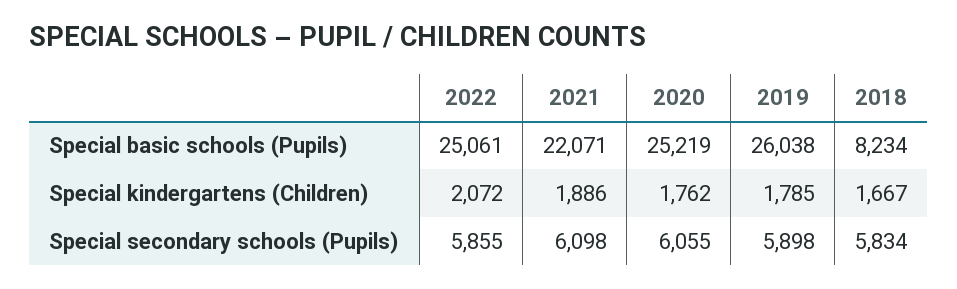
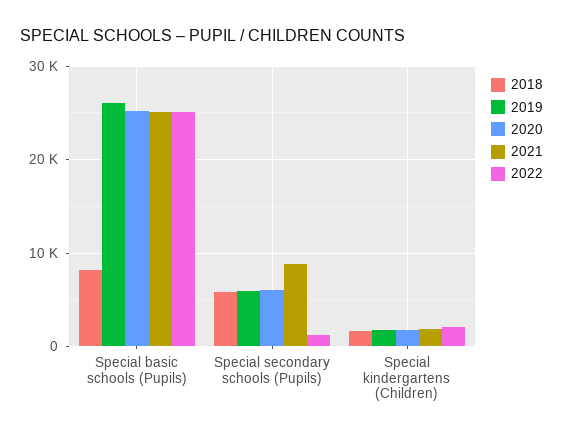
  {
    "2022": {
      "Special basic schools (Pupils)": 25061,
      "Special kindergartens (Children)": 2072,
-     "Special secondary schools (Pupils)": 5855
+     "Special secondary schools (Pupils)": 1000
    },
    "2021": {
-     "Special basic schools (Pupils)": 22071,
+     "Special basic schools (Pupils)": 25000,
      "Special kindergartens (Children)": 1886,
-     "Special secondary schools (Pupils)": 6098
+     "Special secondary schools (Pupils)": 9000
    },
    "2020": {
      "Special basic schools (Pupils)": 25219,
      "Special kindergartens (Children)": 1762,
      "Special secondary schools (Pupils)": 6055
    },
    "2019": {
      "Special basic schools (Pupils)": 26038,
      "Special kindergartens (Children)": 1785,
      "Special secondary schools (Pupils)": 5898
    },
    "2018": {
      "Special basic schools (Pupils)": 8234,
      "Special kindergartens (Children)": 1667,
      "Special secondary schools (Pupils)": 5834
    }
  }

